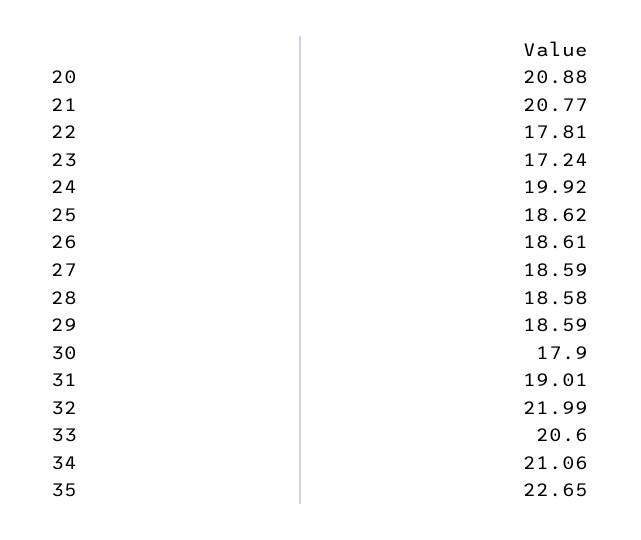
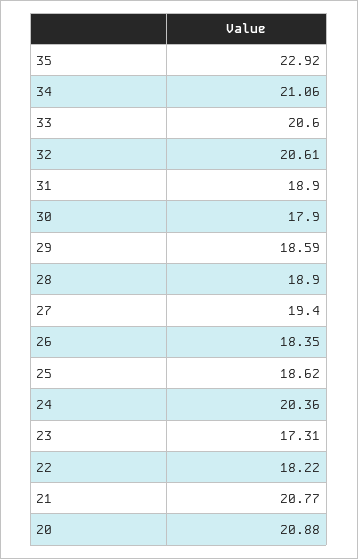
  {
    "20": 20.88,
    "21": 20.77,
-   "22": 17.81,
+   "22": 18.22,
-   "23": 17.24,
+   "23": 17.31,
-   "24": 19.92,
+   "24": 20.36,
    "25": 18.62,
-   "26": 18.61,
+   "26": 18.35,
-   "27": 18.59,
+   "27": 19.4,
-   "28": 18.58,
+   "28": 18.9,
    "29": 18.59,
    "30": 17.9,
-   "31": 19.01,
+   "31": 18.9,
-   "32": 21.99,
+   "32": 20.61,
    "33": 20.6,
    "34": 21.06,
-   "35": 22.65
+   "35": 22.92
  }

